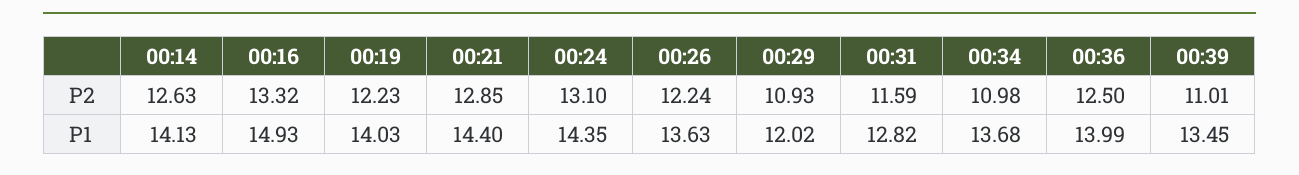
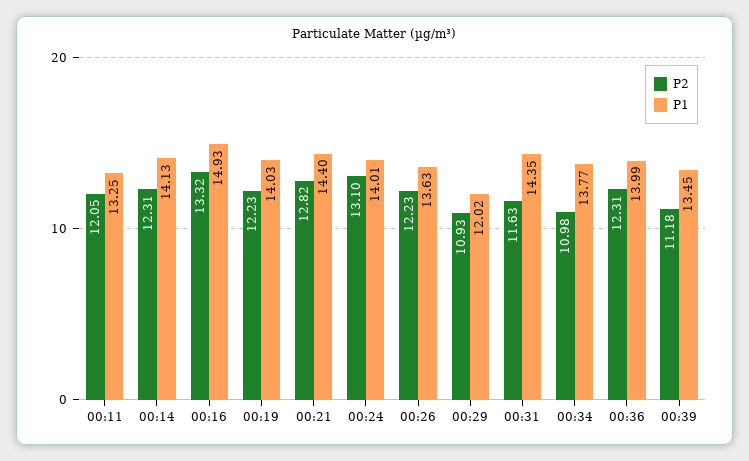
  {
    "P2": {
-     "00:14": 12.63,
+     "00:14": 12.31,
      "00:16": 13.32,
      "00:19": 12.23,
-     "00:21": 12.85,
+     "00:21": 12.82,
      "00:24": 13.1,
-     "00:26": 12.24,
+     "00:26": 12.23,
      "00:29": 10.93,
-     "00:31": 11.59,
+     "00:31": 11.63,
      "00:34": 10.98,
-     "00:36": 12.5,
+     "00:36": 12.31,
-     "00:39": 11.01
+     "00:39": 11.18,
+     "00:11": 12.05
    },
    "P1": {
      "00:14": 14.13,
      "00:16": 14.93,
      "00:19": 14.03,
      "00:21": 14.4,
-     "00:24": 14.35,
+     "00:24": 14.01,
      "00:26": 13.63,
      "00:29": 12.02,
-     "00:31": 12.82,
+     "00:31": 14.35,
-     "00:34": 13.68,
+     "00:34": 13.77,
      "00:36": 13.99,
-     "00:39": 13.45
+     "00:39": 13.45,
+     "00:11": 13.25
    }
  }

